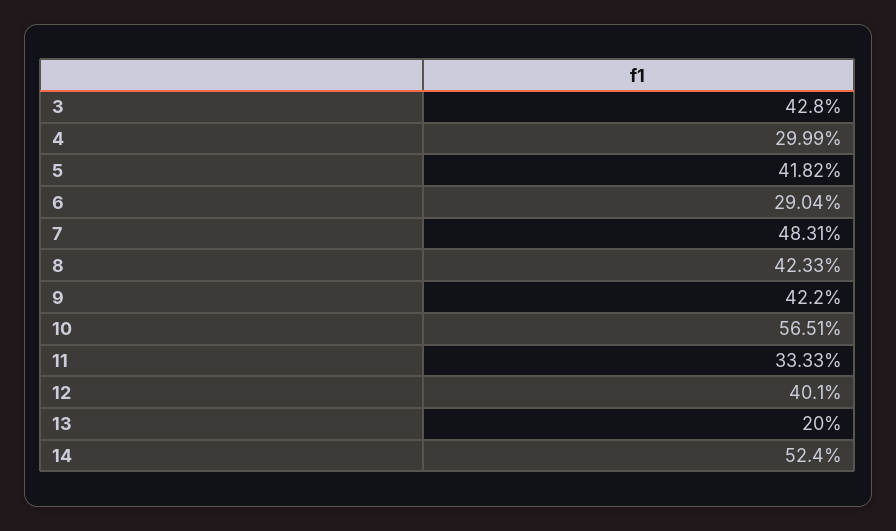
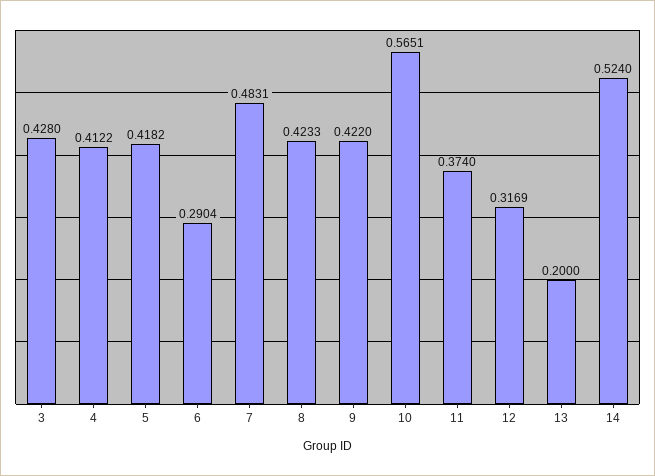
  {
    "3": 0.428,
-   "4": 0.2999,
+   "4": 0.4122,
    "5": 0.4182,
    "6": 0.2904,
    "7": 0.4831,
    "8": 0.4233,
    "9": 0.422,
    "10": 0.5651,
-   "11": 0.3333,
+   "11": 0.374,
-   "12": 0.401,
+   "12": 0.3169,
    "13": 0.2,
    "14": 0.524
  }

